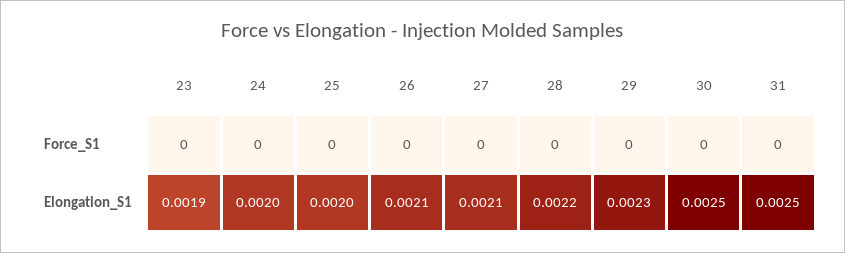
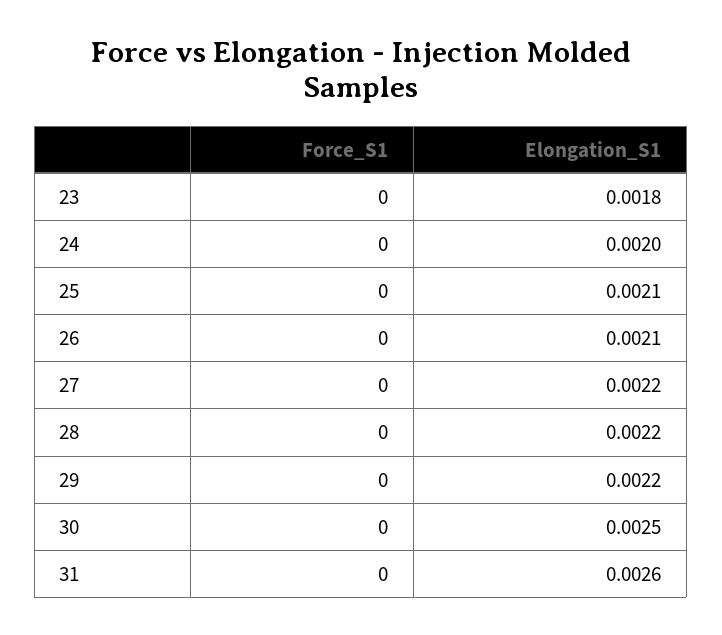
  {
    "23": {
      "Force_S1": 0,
-     "Elongation_S1": 0.0019
+     "Elongation_S1": 0.0018
    },
    "24": {
      "Force_S1": 0,
      "Elongation_S1": 0.002
    },
    "25": {
      "Force_S1": 0,
-     "Elongation_S1": 0.002
+     "Elongation_S1": 0.0021
    },
    "26": {
      "Force_S1": 0,
      "Elongation_S1": 0.0021
    },
    "27": {
      "Force_S1": 0,
-     "Elongation_S1": 0.0021
+     "Elongation_S1": 0.0022
    },
    "28": {
      "Force_S1": 0,
      "Elongation_S1": 0.0022
    },
    "29": {
      "Force_S1": 0,
-     "Elongation_S1": 0.0023
+     "Elongation_S1": 0.0022
    },
    "30": {
      "Force_S1": 0,
      "Elongation_S1": 0.0025
    },
    "31": {
      "Force_S1": 0,
-     "Elongation_S1": 0.0025
+     "Elongation_S1": 0.0026
    }
  }

